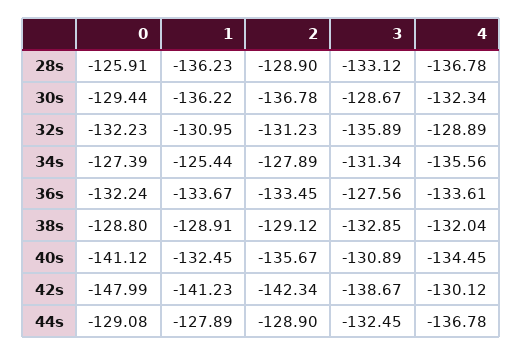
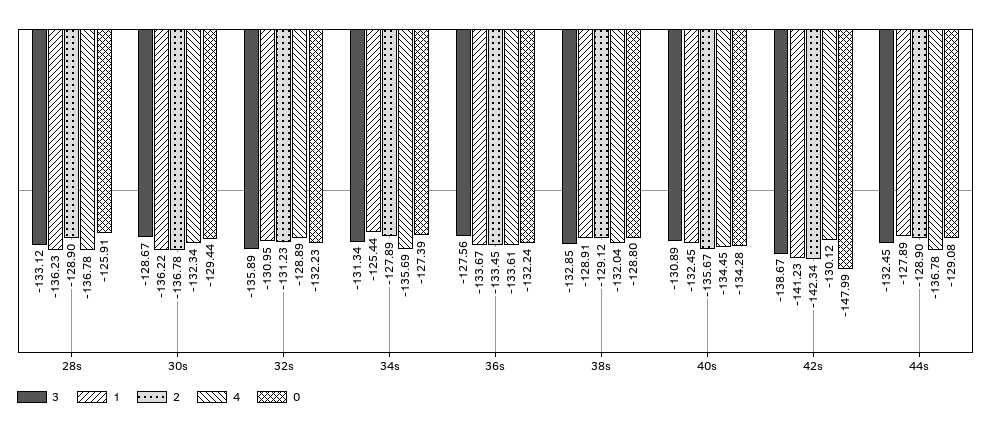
  {
    "0": {
      "28s": -125.91,
      "30s": -129.44,
      "32s": -132.23,
      "34s": -127.39,
      "36s": -132.24,
      "38s": -128.8,
-     "40s": -141.12,
+     "40s": -134.28,
      "42s": -147.99,
      "44s": -129.08
    },
    "1": {
      "28s": -136.23,
      "30s": -136.22,
      "32s": -130.95,
      "34s": -125.44,
      "36s": -133.67,
      "38s": -128.91,
      "40s": -132.45,
      "42s": -141.23,
      "44s": -127.89
    },
    "2": {
      "28s": -128.9,
      "30s": -136.78,
      "32s": -131.23,
      "34s": -127.89,
      "36s": -133.45,
      "38s": -129.12,
      "40s": -135.67,
      "42s": -142.34,
      "44s": -128.9
    },
    "3": {
      "28s": -133.12,
      "30s": -128.67,
      "32s": -135.89,
      "34s": -131.34,
      "36s": -127.56,
      "38s": -132.85,
      "40s": -130.89,
      "42s": -138.67,
      "44s": -132.45
    },
    "4": {
      "28s": -136.78,
      "30s": -132.34,
      "32s": -128.89,
-     "34s": -135.56,
+     "34s": -135.69,
      "36s": -133.61,
      "38s": -132.04,
      "40s": -134.45,
      "42s": -130.12,
      "44s": -136.78
    }
  }

